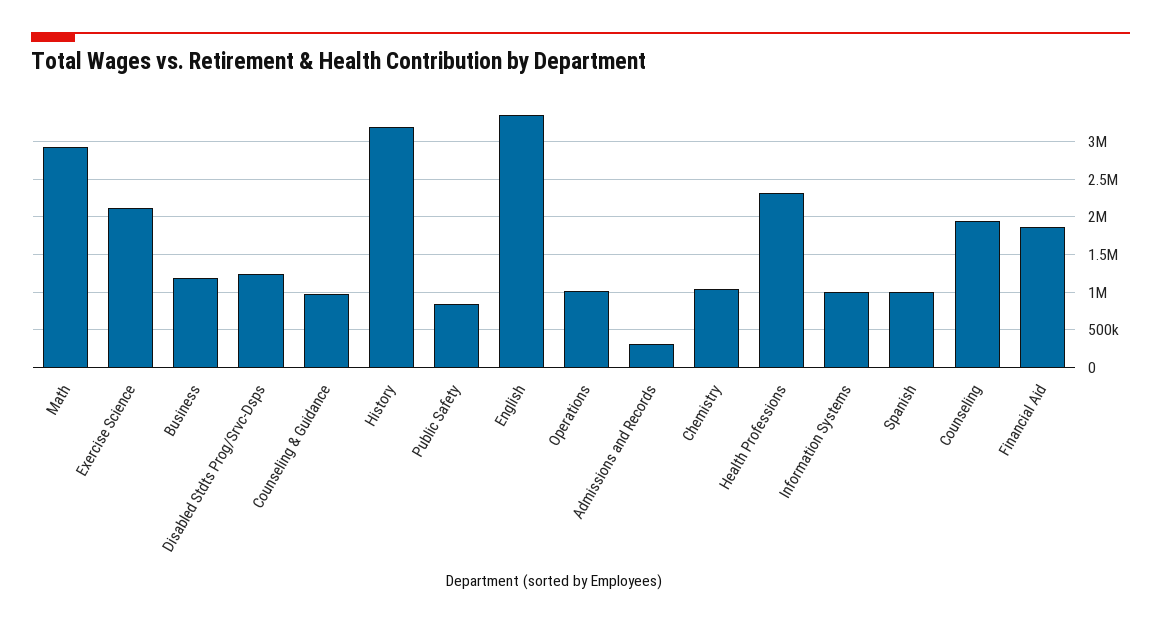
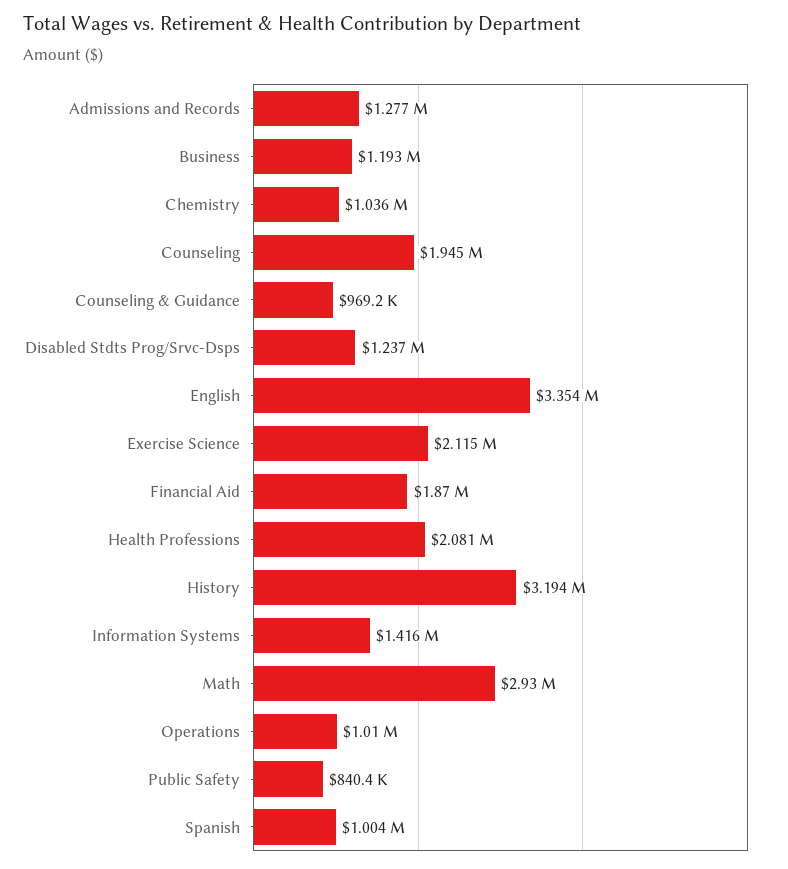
  {
    "Math": 2930000,
    "Exercise Science": 2115000,
    "Business": 1193000,
    "Disabled Stdts Prog/Srvc-Dsps": 1237000,
    "Counseling & Guidance": 969200,
    "History": 3194000,
    "Public Safety": 840400,
    "English": 3354000,
    "Operations": 1010000,
-   "Admissions and Records": 300000,
+   "Admissions and Records": 1277000,
    "Chemistry": 1036000,
-   "Health Professions": 2300000,
+   "Health Professions": 2081000,
-   "Information Systems": 1000000,
+   "Information Systems": 1416000,
    "Spanish": 1004000,
    "Counseling": 1945000,
    "Financial Aid": 1870000
  }

